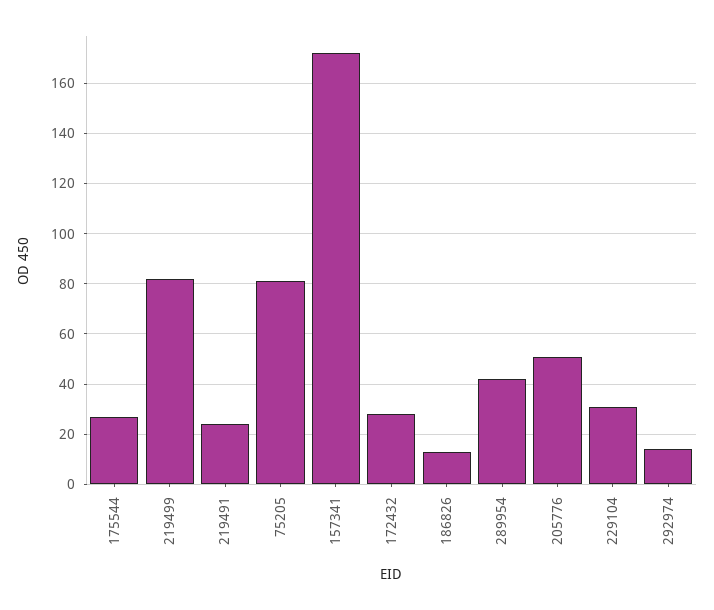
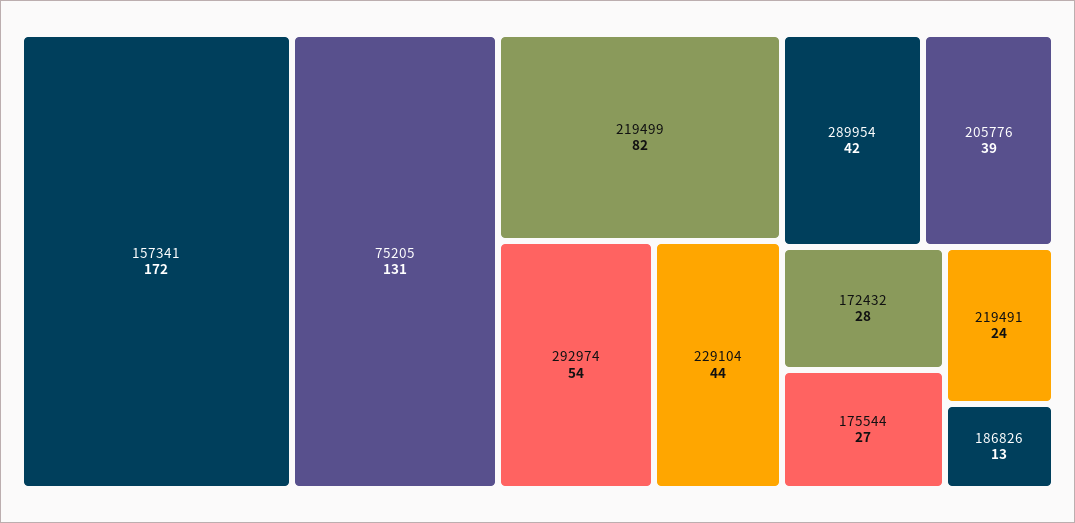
  {
    "175544": 27,
    "219499": 82,
    "219491": 24,
-   "75205": 80,
+   "75205": 131,
    "157341": 172,
    "172432": 28,
    "186826": 13,
    "289954": 42,
-   "205776": 50,
+   "205776": 39,
-   "229104": 30,
+   "229104": 44,
-   "292974": 15
+   "292974": 54
  }

